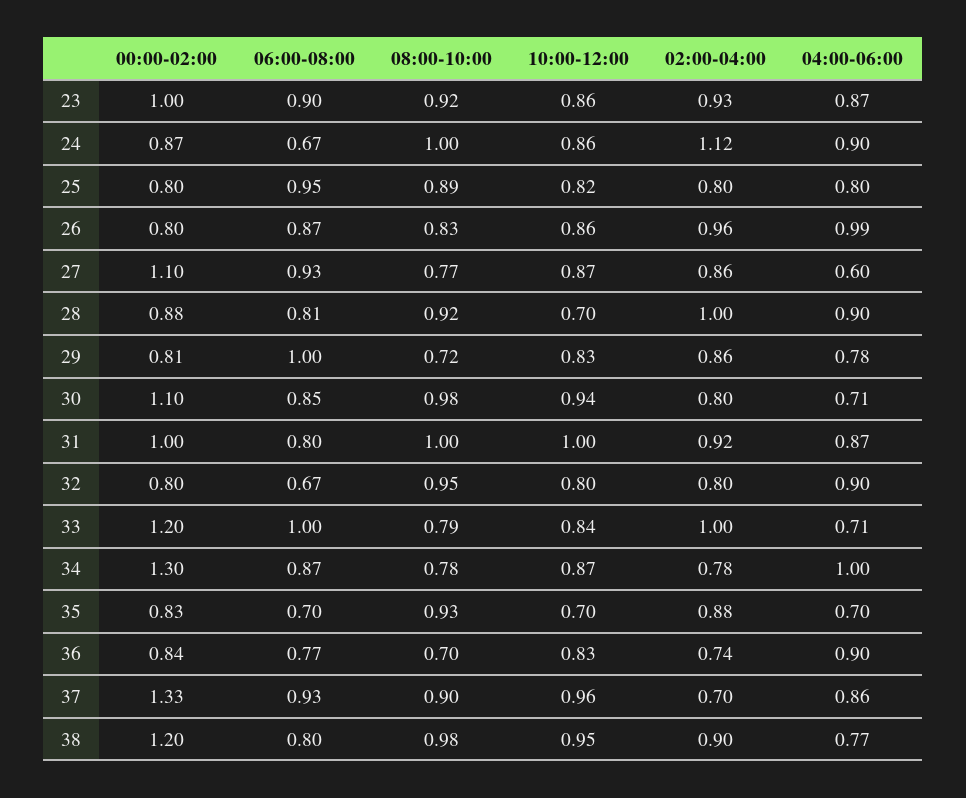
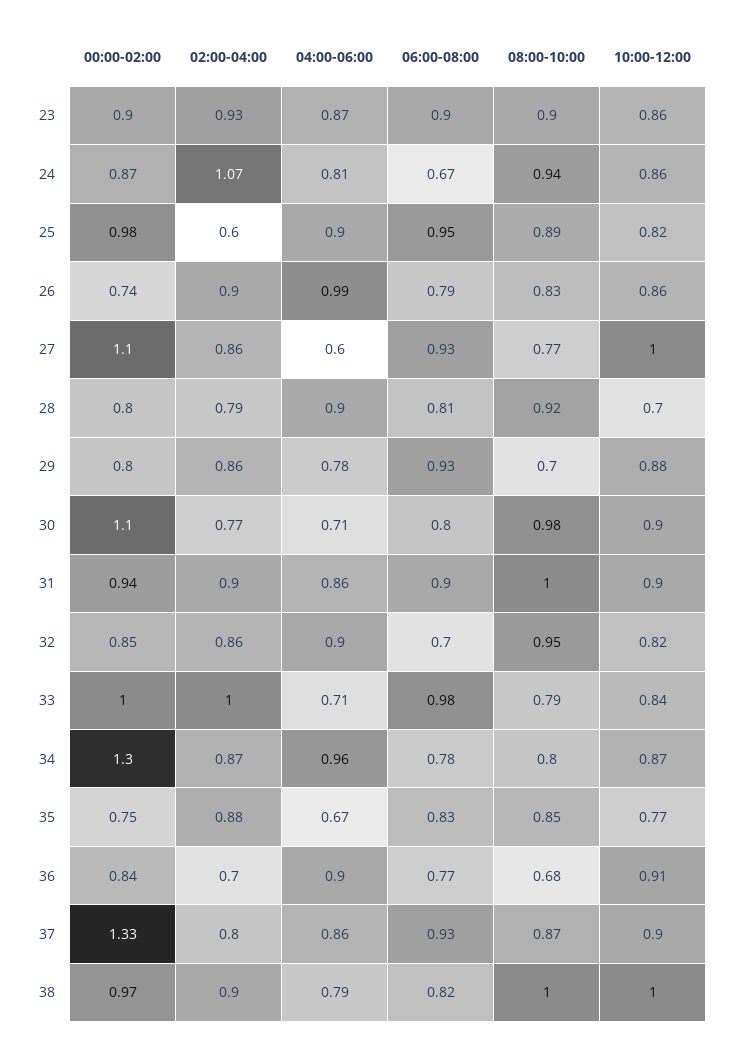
  {
    "00:00-02:00": {
-     "23": 1,
+     "23": 0.9,
      "24": 0.87,
-     "25": 0.8,
+     "25": 0.98,
-     "26": 0.8,
+     "26": 0.74,
      "27": 1.1,
-     "28": 0.88,
+     "28": 0.8,
-     "29": 0.81,
+     "29": 0.8,
      "30": 1.1,
-     "31": 1,
+     "31": 0.94,
-     "32": 0.8,
+     "32": 0.85,
-     "33": 1.2,
+     "33": 1,
      "34": 1.3,
-     "35": 0.83,
+     "35": 0.75,
      "36": 0.84,
      "37": 1.33,
-     "38": 1.2
+     "38": 0.97
    },
    "06:00-08:00": {
      "23": 0.9,
      "24": 0.67,
      "25": 0.95,
-     "26": 0.87,
+     "26": 0.79,
      "27": 0.93,
      "28": 0.81,
-     "29": 1,
+     "29": 0.93,
-     "30": 0.85,
+     "30": 0.8,
-     "31": 0.8,
+     "31": 0.9,
-     "32": 0.67,
+     "32": 0.7,
-     "33": 1,
+     "33": 0.98,
-     "34": 0.87,
+     "34": 0.78,
-     "35": 0.7,
+     "35": 0.83,
      "36": 0.77,
      "37": 0.93,
-     "38": 0.8
+     "38": 0.82
    },
    "08:00-10:00": {
-     "23": 0.92,
+     "23": 0.9,
-     "24": 1,
+     "24": 0.94,
      "25": 0.89,
      "26": 0.83,
      "27": 0.77,
      "28": 0.92,
-     "29": 0.72,
+     "29": 0.7,
      "30": 0.98,
      "31": 1,
      "32": 0.95,
      "33": 0.79,
-     "34": 0.78,
+     "34": 0.8,
-     "35": 0.93,
+     "35": 0.85,
-     "36": 0.7,
+     "36": 0.68,
-     "37": 0.9,
+     "37": 0.87,
-     "38": 0.98
+     "38": 1
    },
    "10:00-12:00": {
      "23": 0.86,
      "24": 0.86,
      "25": 0.82,
      "26": 0.86,
-     "27": 0.87,
+     "27": 1,
      "28": 0.7,
-     "29": 0.83,
+     "29": 0.88,
-     "30": 0.94,
+     "30": 0.9,
-     "31": 1,
+     "31": 0.9,
-     "32": 0.8,
+     "32": 0.82,
      "33": 0.84,
      "34": 0.87,
-     "35": 0.7,
+     "35": 0.77,
-     "36": 0.83,
+     "36": 0.91,
-     "37": 0.96,
+     "37": 0.9,
-     "38": 0.95
+     "38": 1
    },
    "02:00-04:00": {
      "23": 0.93,
-     "24": 1.12,
+     "24": 1.07,
-     "25": 0.8,
+     "25": 0.6,
-     "26": 0.96,
+     "26": 0.9,
      "27": 0.86,
-     "28": 1,
+     "28": 0.79,
      "29": 0.86,
-     "30": 0.8,
+     "30": 0.77,
-     "31": 0.92,
+     "31": 0.9,
-     "32": 0.8,
+     "32": 0.86,
      "33": 1,
-     "34": 0.78,
+     "34": 0.87,
      "35": 0.88,
-     "36": 0.74,
+     "36": 0.7,
-     "37": 0.7,
+     "37": 0.8,
      "38": 0.9
    },
    "04:00-06:00": {
      "23": 0.87,
-     "24": 0.9,
+     "24": 0.81,
-     "25": 0.8,
+     "25": 0.9,
      "26": 0.99,
      "27": 0.6,
      "28": 0.9,
      "29": 0.78,
      "30": 0.71,
-     "31": 0.87,
+     "31": 0.86,
      "32": 0.9,
      "33": 0.71,
-     "34": 1,
+     "34": 0.96,
-     "35": 0.7,
+     "35": 0.67,
      "36": 0.9,
      "37": 0.86,
-     "38": 0.77
+     "38": 0.79
    }
  }

